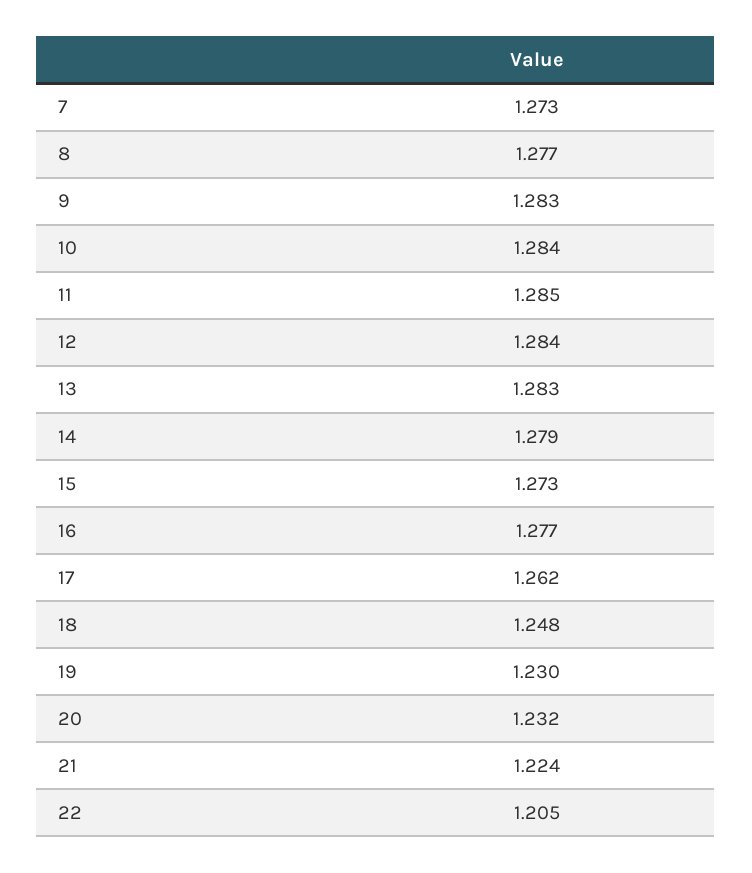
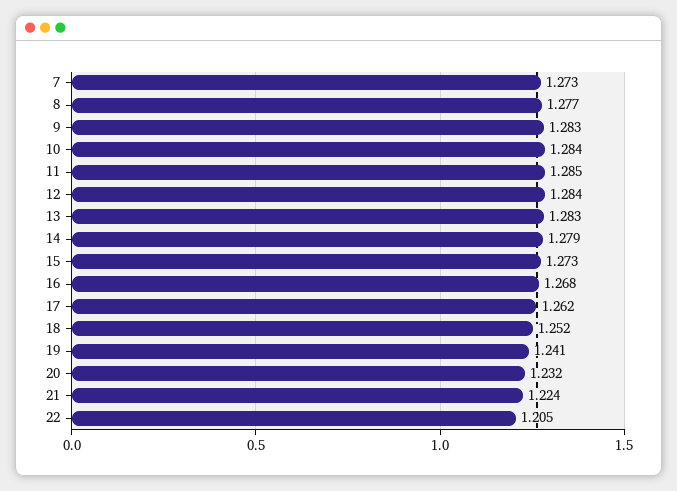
  {
    "7": 1.273,
    "8": 1.277,
    "9": 1.283,
    "10": 1.284,
    "11": 1.285,
    "12": 1.284,
    "13": 1.283,
    "14": 1.279,
    "15": 1.273,
-   "16": 1.277,
+   "16": 1.268,
    "17": 1.262,
-   "18": 1.248,
+   "18": 1.252,
-   "19": 1.23,
+   "19": 1.241,
    "20": 1.232,
    "21": 1.224,
    "22": 1.205
  }

